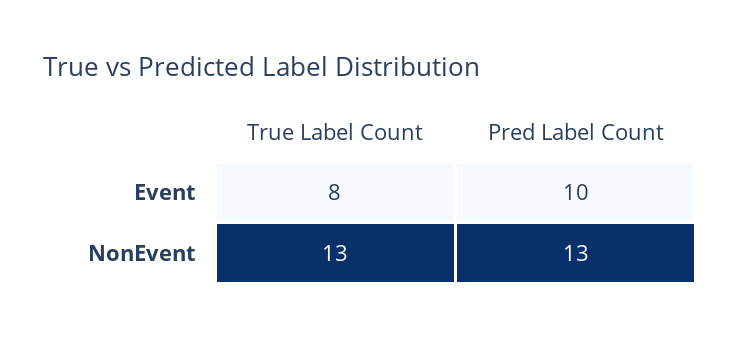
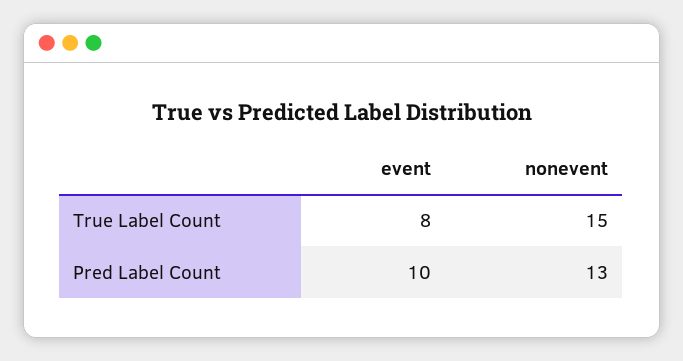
  {
    "True Label Count": {
      "Event": 8,
-     "NonEvent": 13
+     "NonEvent": 15
    },
    "Pred Label Count": {
      "Event": 10,
      "NonEvent": 13
    }
  }

